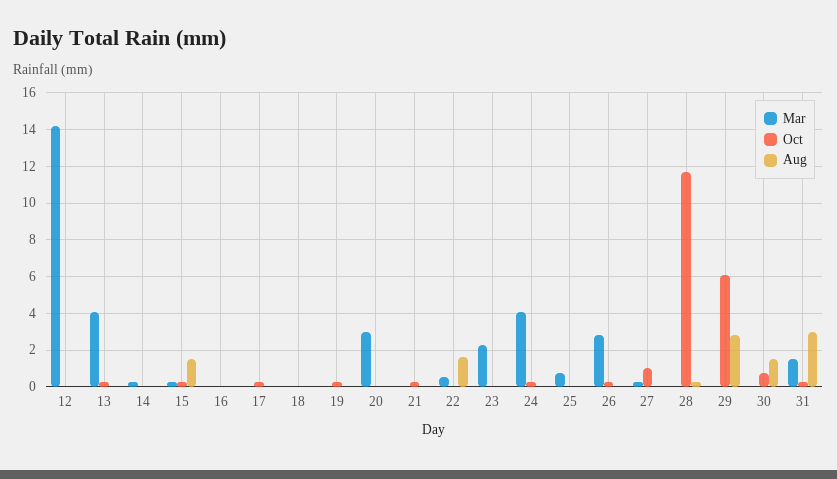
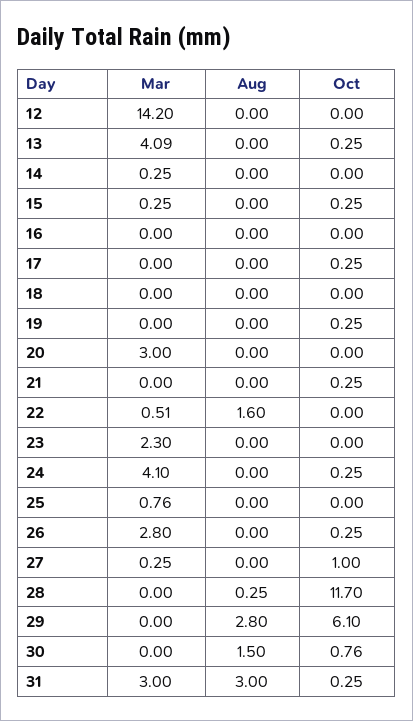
  {
    "Mar": {
      "12": 14.2,
      "13": 4.09,
      "14": 0.25,
      "15": 0.25,
      "16": 0,
      "17": 0,
      "18": 0,
      "19": 0,
      "20": 3,
      "21": 0,
      "22": 0.51,
      "23": 2.3,
      "24": 4.1,
      "25": 0.76,
      "26": 2.8,
      "27": 0.25,
      "28": 0,
      "29": 0,
      "30": 0,
-     "31": 1.5
+     "31": 3
    },
    "Oct": {
      "12": 0,
      "13": 0.25,
      "14": 0,
      "15": 0.25,
      "16": 0,
      "17": 0.25,
      "18": 0,
      "19": 0.25,
      "20": 0,
      "21": 0.25,
      "22": 0,
      "23": 0,
      "24": 0.25,
      "25": 0,
      "26": 0.25,
      "27": 1,
      "28": 11.7,
      "29": 6.1,
      "30": 0.76,
      "31": 0.25
    },
    "Aug": {
      "12": 0,
      "13": 0,
      "14": 0,
-     "15": 1.5,
+     "15": 0,
      "16": 0,
      "17": 0,
      "18": 0,
      "19": 0,
      "20": 0,
      "21": 0,
      "22": 1.6,
      "23": 0,
      "24": 0,
      "25": 0,
      "26": 0,
      "27": 0,
      "28": 0.25,
      "29": 2.8,
      "30": 1.5,
      "31": 3
    }
  }

